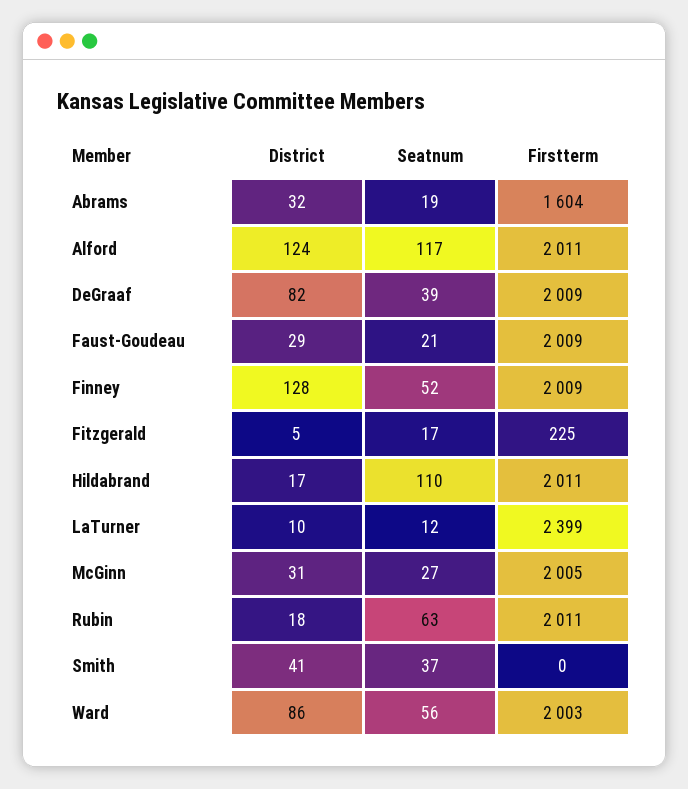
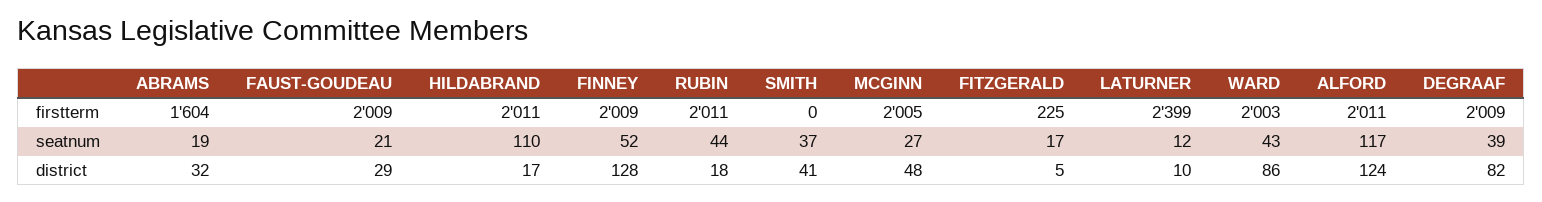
  {
    "District": {
      "Abrams": 32,
      "Alford": 124,
      "DeGraaf": 82,
      "Faust-Goudeau": 29,
      "Finney": 128,
      "Fitzgerald": 5,
      "Hildabrand": 17,
      "LaTurner": 10,
-     "McGinn": 31,
+     "McGinn": 48,
      "Rubin": 18,
      "Smith": 41,
      "Ward": 86
    },
    "Seatnum": {
      "Abrams": 19,
      "Alford": 117,
      "DeGraaf": 39,
      "Faust-Goudeau": 21,
      "Finney": 52,
      "Fitzgerald": 17,
      "Hildabrand": 110,
      "LaTurner": 12,
      "McGinn": 27,
-     "Rubin": 63,
+     "Rubin": 44,
      "Smith": 37,
-     "Ward": 56
+     "Ward": 43
    },
    "Firstterm": {
      "Abrams": 1604,
      "Alford": 2011,
      "DeGraaf": 2009,
      "Faust-Goudeau": 2009,
      "Finney": 2009,
      "Fitzgerald": 225,
      "Hildabrand": 2011,
      "LaTurner": 2399,
      "McGinn": 2005,
      "Rubin": 2011,
      "Smith": 0,
      "Ward": 2003
    }
  }

